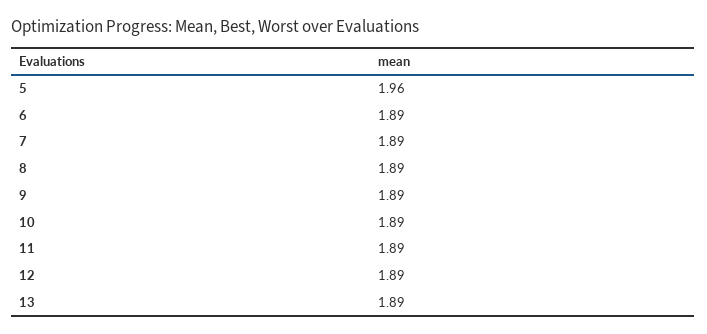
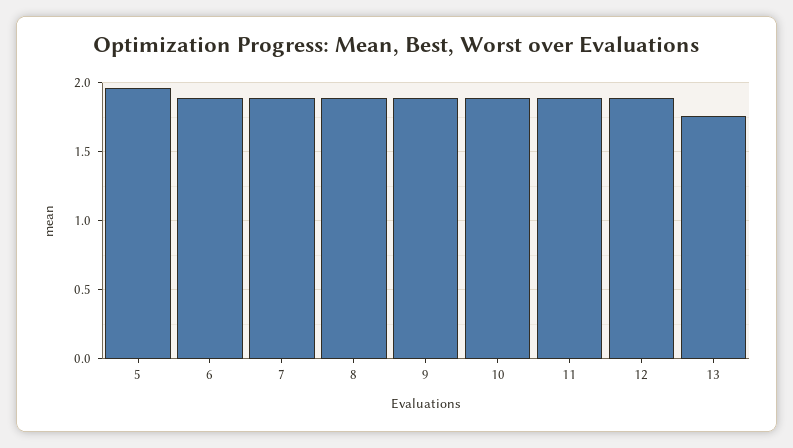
  {
    "5": 1.96,
    "6": 1.89,
    "7": 1.89,
    "8": 1.89,
    "9": 1.89,
    "10": 1.89,
    "11": 1.89,
    "12": 1.89,
-   "13": 1.89
+   "13": 1.75
  }

